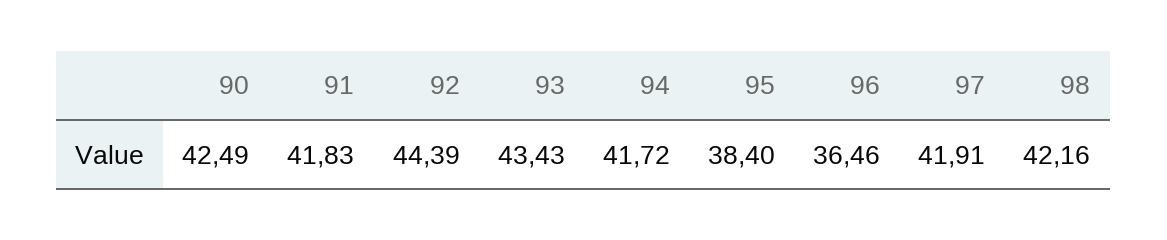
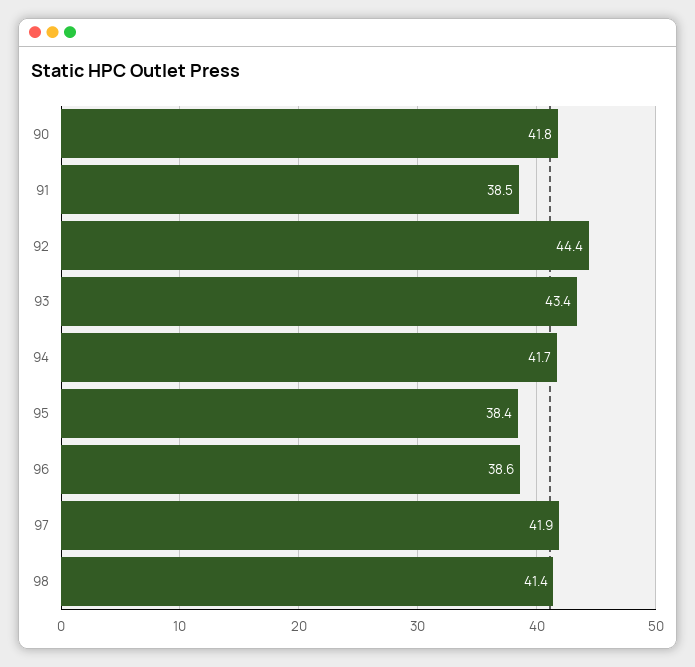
  {
-   "90": 42.49,
+   "90": 41.8,
-   "91": 41.83,
+   "91": 38.5,
    "92": 44.39,
    "93": 43.43,
    "94": 41.72,
    "95": 38.4,
-   "96": 36.46,
+   "96": 38.6,
    "97": 41.91,
-   "98": 42.16
+   "98": 41.4
  }

